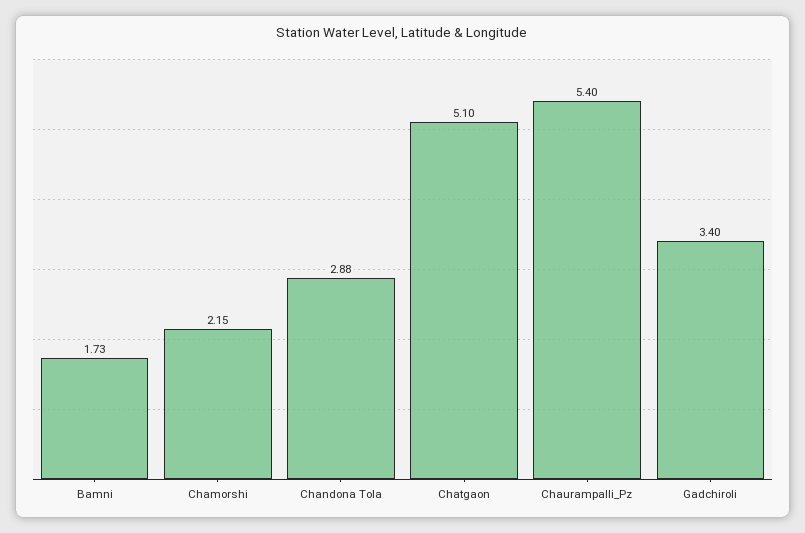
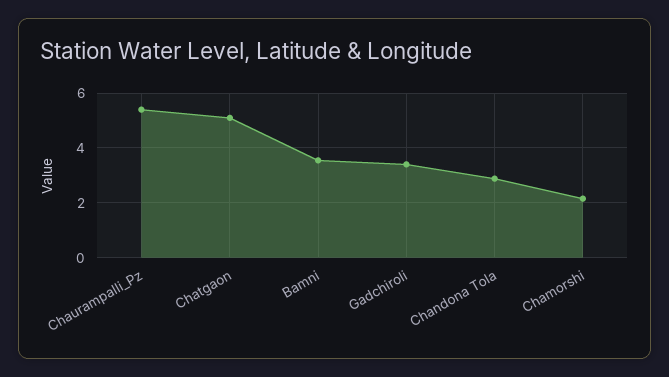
  {
-   "Bamni": 1.73,
+   "Bamni": 3.5,
    "Chamorshi": 2.15,
    "Chandona Tola": 2.88,
    "Chatgaon": 5.1,
    "Chaurampalli_Pz": 5.4,
    "Gadchiroli": 3.4
  }

